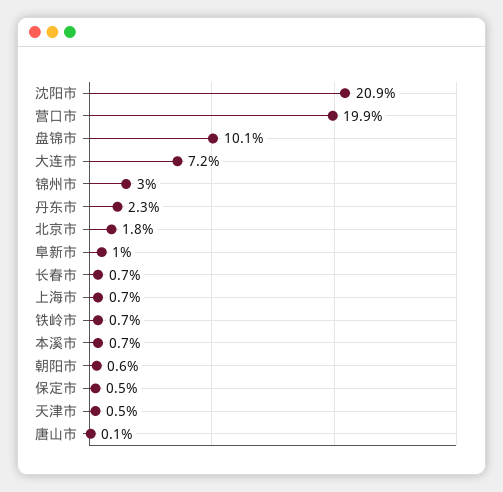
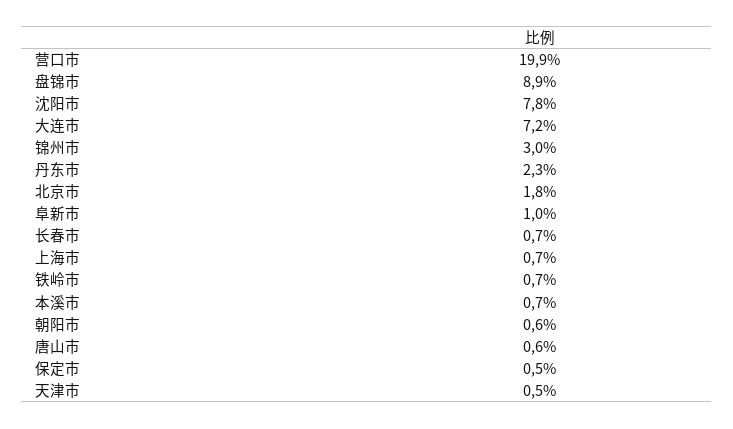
  {
-   "沈阳市": 20.9,
+   "沈阳市": 7.8,
    "营口市": 19.9,
-   "盘锦市": 10.1,
+   "盘锦市": 8.9,
    "大连市": 7.2,
    "锦州市": 3,
    "丹东市": 2.3,
    "北京市": 1.8,
    "阜新市": 1,
    "长春市": 0.7,
    "上海市": 0.7,
    "铁岭市": 0.7,
    "本溪市": 0.7,
    "朝阳市": 0.6,
    "保定市": 0.5,
    "天津市": 0.5,
-   "唐山市": 0.1
+   "唐山市": 0.6
  }

